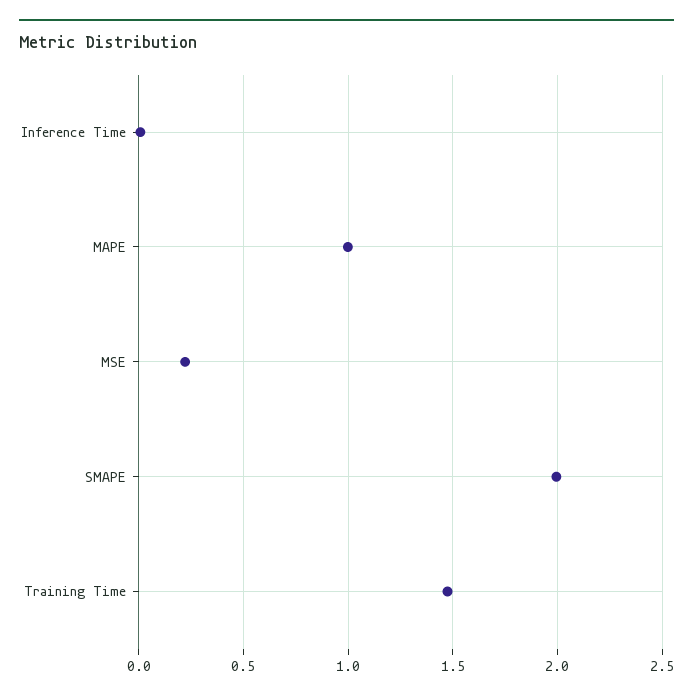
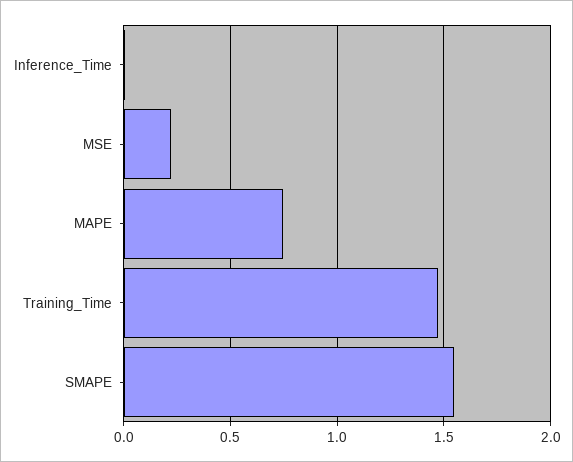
  {
    "Inference Time": 0,
-   "MAPE": 1,
+   "MAPE": 0.75,
    "MSE": 0.2,
-   "SMAPE": 2,
+   "SMAPE": 1.55,
    "Training Time": 1.5
  }

